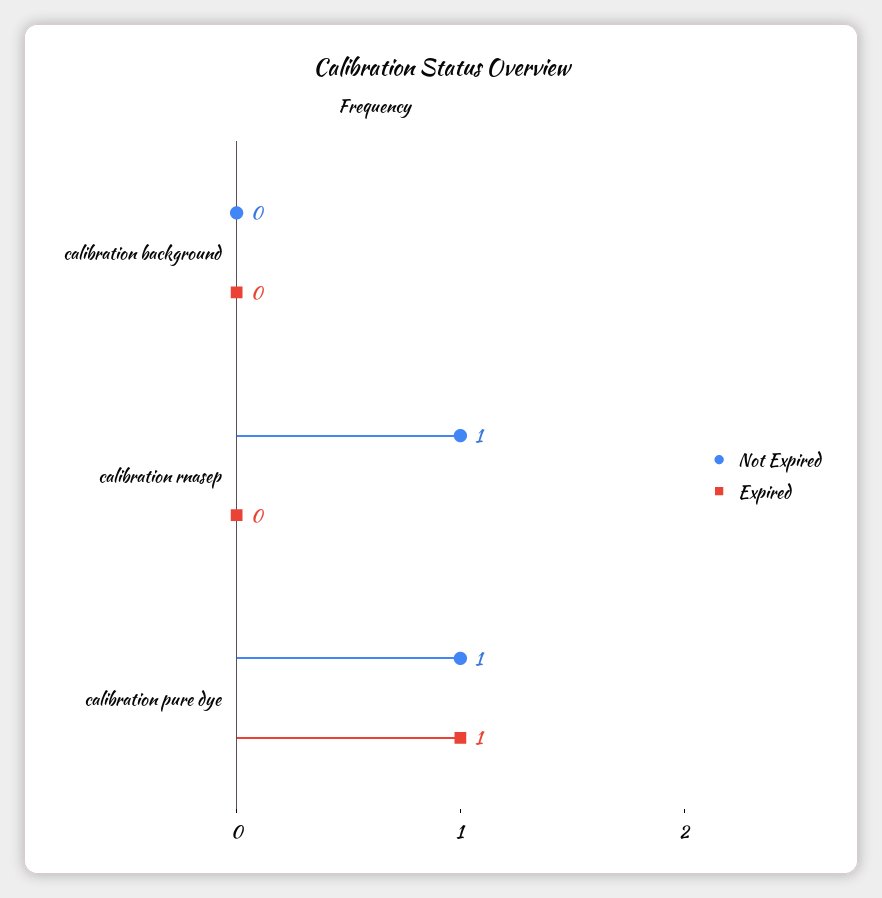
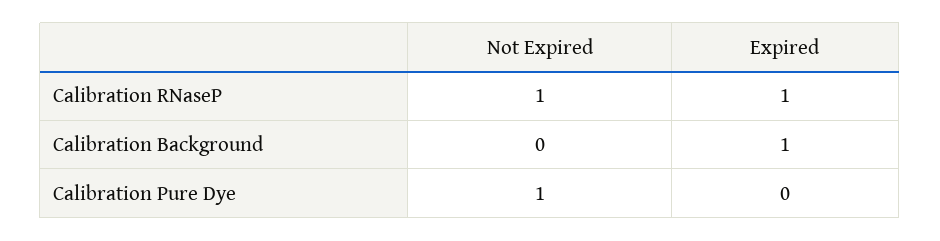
  {
    "Not Expired": {
      "calibration background": 0,
      "calibration rnasep": 1,
      "calibration pure dye": 1
    },
    "Expired": {
-     "calibration background": 0,
+     "calibration background": 1,
-     "calibration rnasep": 0,
+     "calibration rnasep": 1,
-     "calibration pure dye": 1
+     "calibration pure dye": 0
    }
  }

